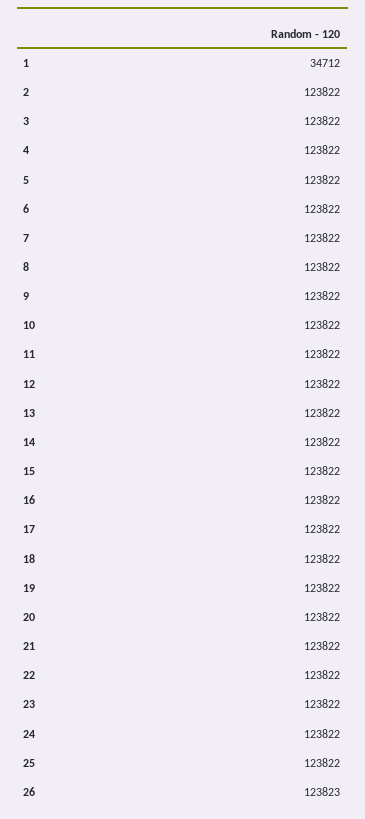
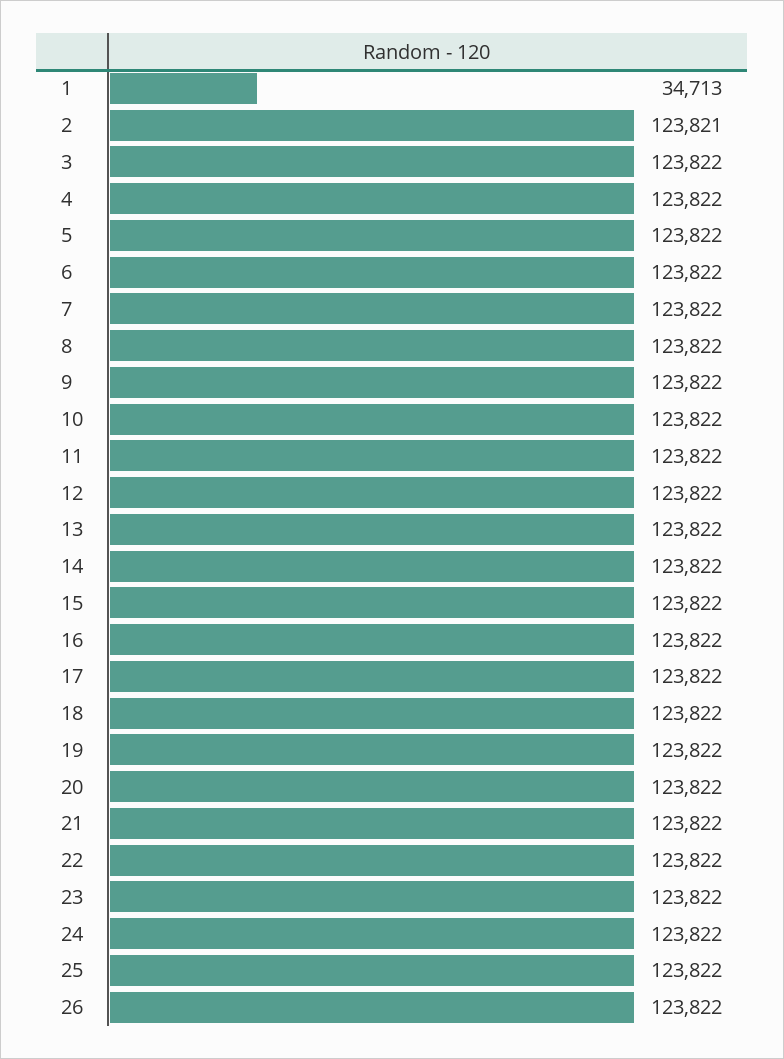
  {
-   "1": 34712,
+   "1": 34713,
-   "2": 123822,
+   "2": 123821,
    "3": 123822,
    "4": 123822,
    "5": 123822,
    "6": 123822,
    "7": 123822,
    "8": 123822,
    "9": 123822,
    "10": 123822,
    "11": 123822,
    "12": 123822,
    "13": 123822,
    "14": 123822,
    "15": 123822,
    "16": 123822,
    "17": 123822,
    "18": 123822,
    "19": 123822,
    "20": 123822,
    "21": 123822,
    "22": 123822,
    "23": 123822,
    "24": 123822,
    "25": 123822,
-   "26": 123823
+   "26": 123822
  }

